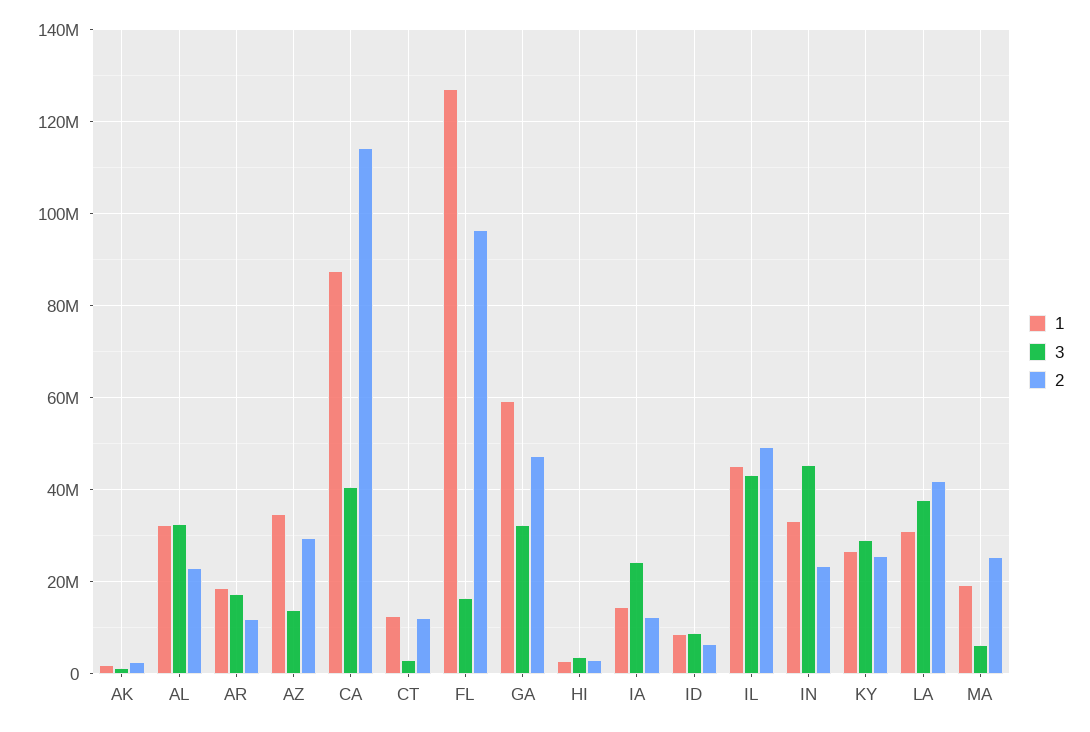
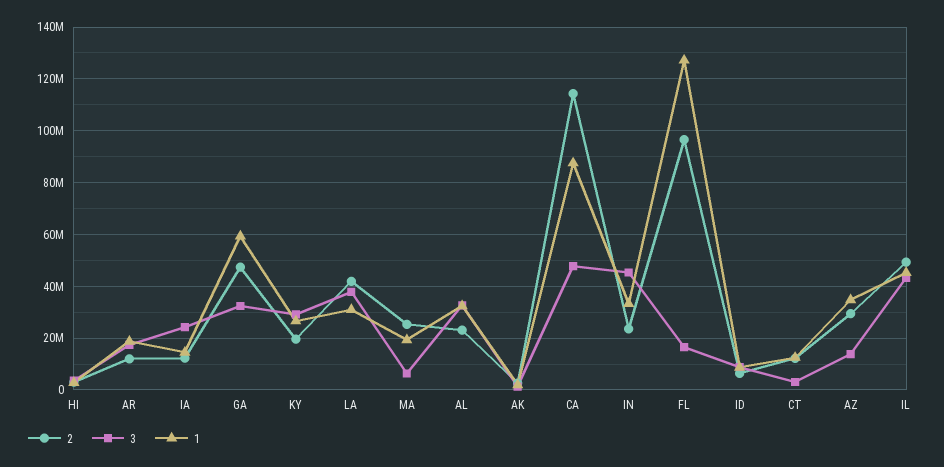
  {
    "1": {
      "AK": 2000000,
      "AL": 32000000,
      "AR": 18000000,
      "AZ": 34000000,
      "CA": 88000000,
      "CT": 12000000,
      "FL": 128000000,
      "GA": 60000000,
      "HI": 2000000,
      "IA": 14000000,
      "ID": 8000000,
      "IL": 46000000,
      "IN": 34000000,
      "KY": 26000000,
      "LA": 30000000,
      "MA": 20000000
    },
    "3": {
      "AK": 2000000,
      "AL": 32000000,
      "AR": 18000000,
      "AZ": 14000000,
-     "CA": 40000000,
+     "CA": 47500000,
      "CT": 4000000,
      "FL": 16000000,
      "GA": 32000000,
      "HI": 4000000,
      "IA": 24000000,
      "ID": 8000000,
      "IL": 44000000,
      "IN": 46000000,
      "KY": 30000000,
      "LA": 38000000,
      "MA": 6000000
    },
    "2": {
      "AK": 2000000,
      "AL": 24000000,
      "AR": 12000000,
      "AZ": 30000000,
      "CA": 114000000,
      "CT": 12000000,
      "FL": 96000000,
      "GA": 48000000,
      "HI": 4000000,
      "IA": 12000000,
      "ID": 6000000,
      "IL": 50000000,
      "IN": 24000000,
-     "KY": 26000000,
+     "KY": 20000000,
      "LA": 42000000,
      "MA": 26000000
    }
  }

